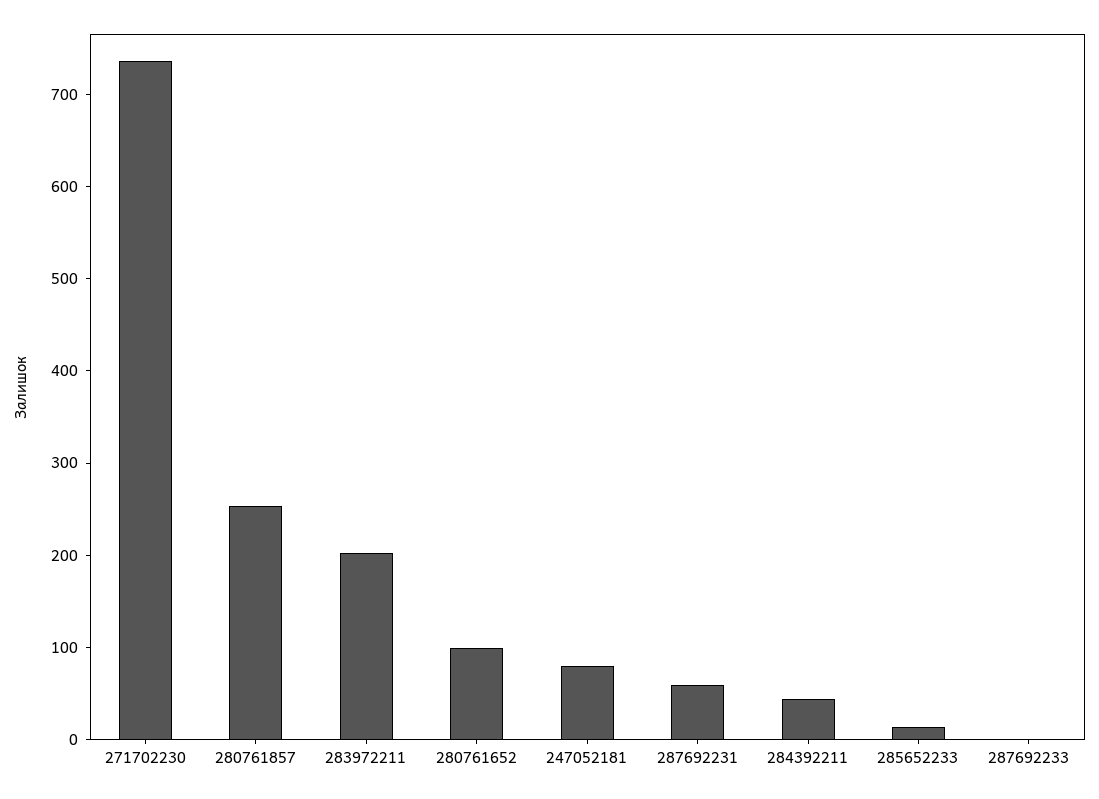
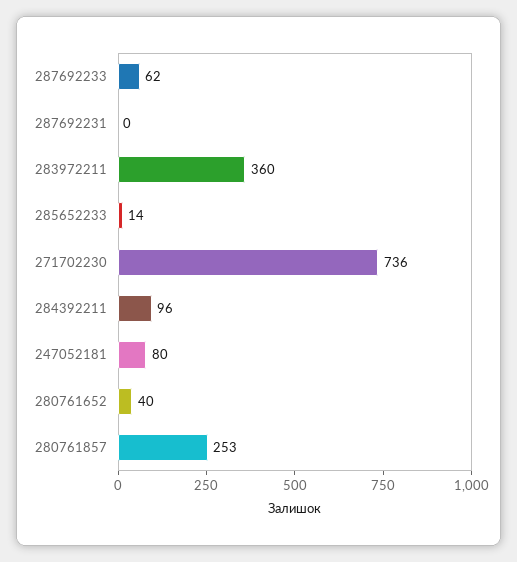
  {
    "271702230": 736,
    "280761857": 253,
-   "283972211": 200,
+   "283972211": 360,
-   "280761652": 100,
+   "280761652": 40,
    "247052181": 80,
-   "287692231": 60,
+   "287692231": 0,
-   "284392211": 40,
+   "284392211": 96,
    "285652233": 14,
-   "287692233": 0
+   "287692233": 62
  }

